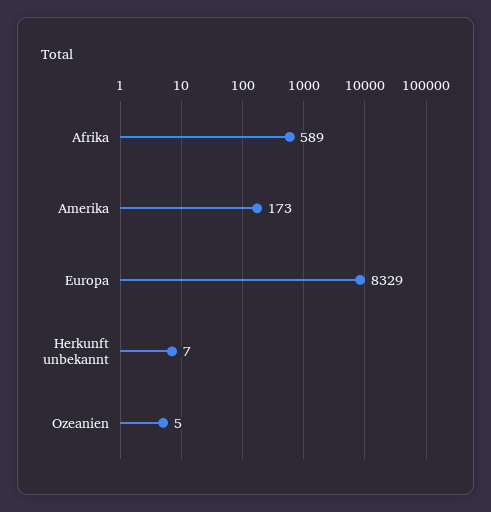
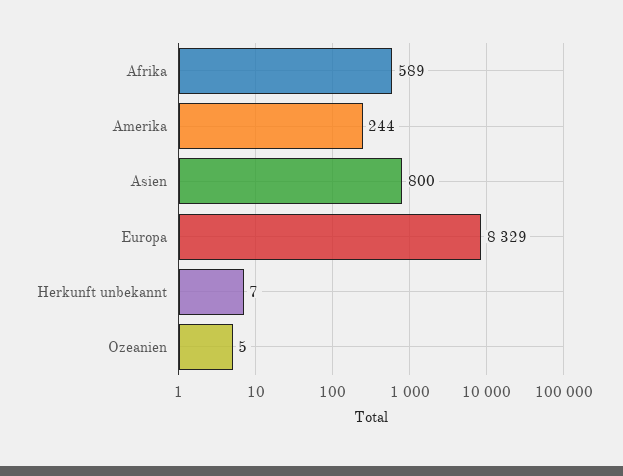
  {
    "Afrika": 589,
-   "Amerika": 173,
+   "Amerika": 244,
    "Europa": 8329,
    "Herkunft unbekannt": 7,
-   "Ozeanien": 5
+   "Ozeanien": 5,
+   "Asien": 800
  }

